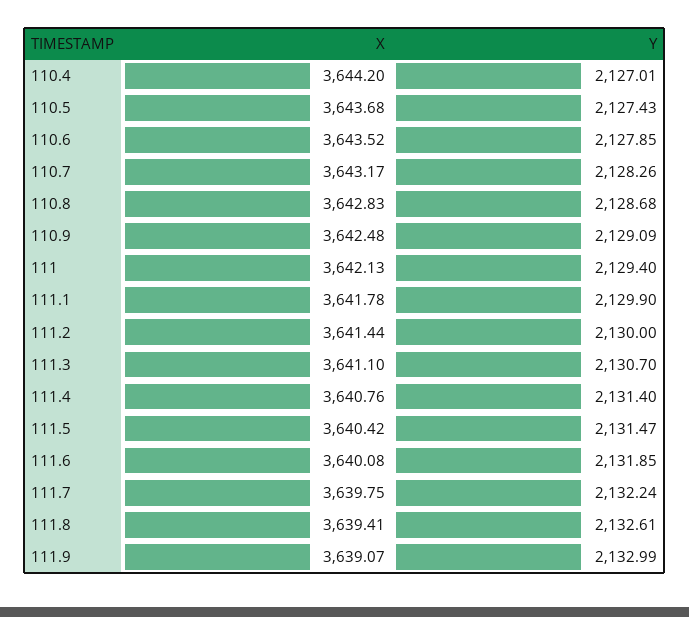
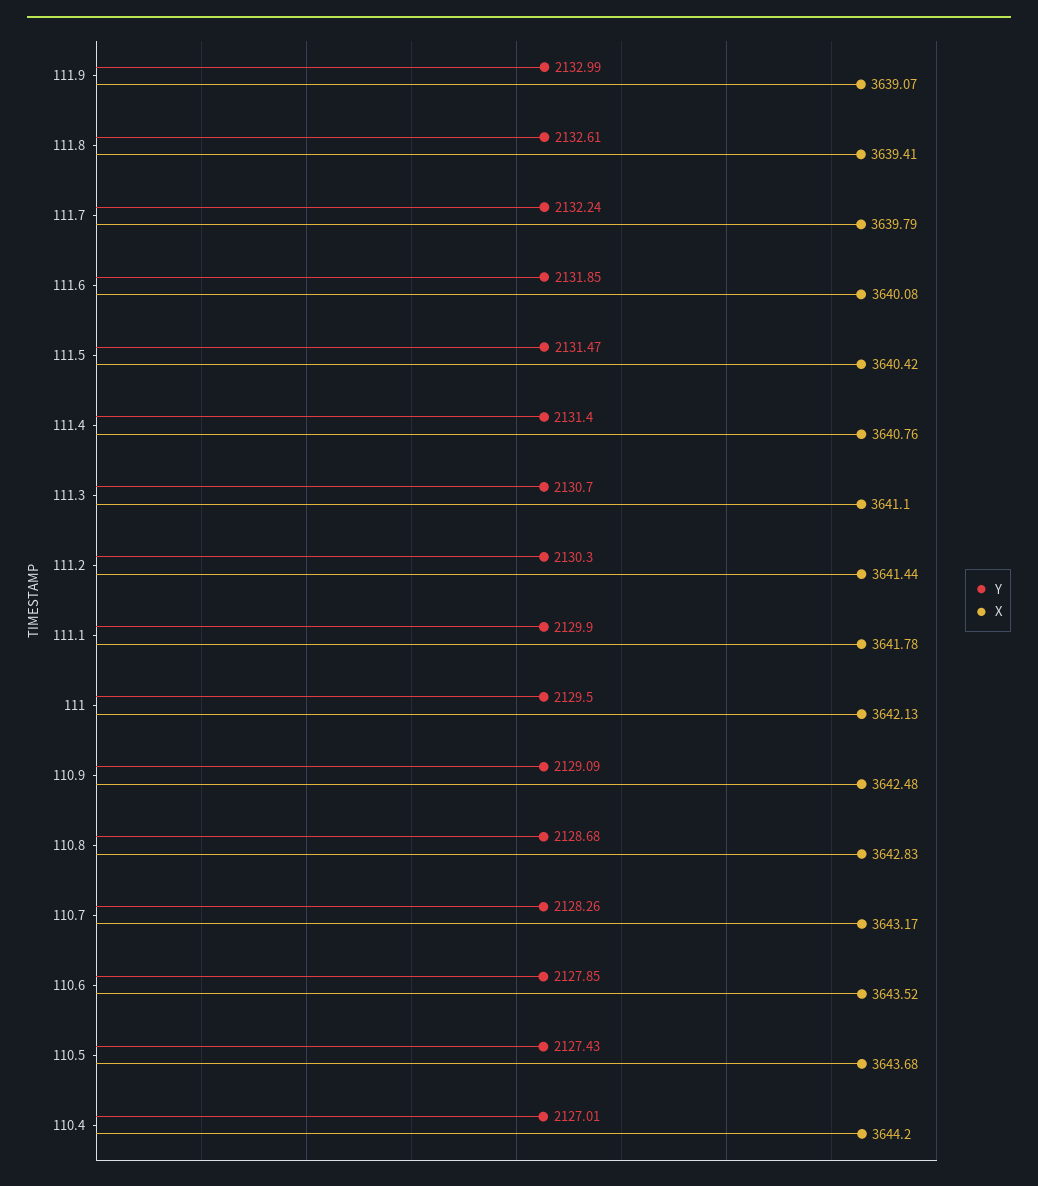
  {
    "X": {
      "110.4": 3644.2,
      "110.5": 3643.68,
      "110.6": 3643.52,
      "110.7": 3643.17,
      "110.8": 3642.83,
      "110.9": 3642.48,
      "111": 3642.13,
      "111.1": 3641.78,
      "111.2": 3641.44,
      "111.3": 3641.1,
      "111.4": 3640.76,
      "111.5": 3640.42,
      "111.6": 3640.08,
-     "111.7": 3639.75,
+     "111.7": 3639.79,
      "111.8": 3639.41,
      "111.9": 3639.07
    },
    "Y": {
      "110.4": 2127.01,
      "110.5": 2127.43,
      "110.6": 2127.85,
      "110.7": 2128.26,
      "110.8": 2128.68,
      "110.9": 2129.09,
-     "111": 2129.4,
+     "111": 2129.5,
      "111.1": 2129.9,
-     "111.2": 2130,
+     "111.2": 2130.3,
      "111.3": 2130.7,
      "111.4": 2131.4,
      "111.5": 2131.47,
      "111.6": 2131.85,
      "111.7": 2132.24,
      "111.8": 2132.61,
      "111.9": 2132.99
    }
  }

